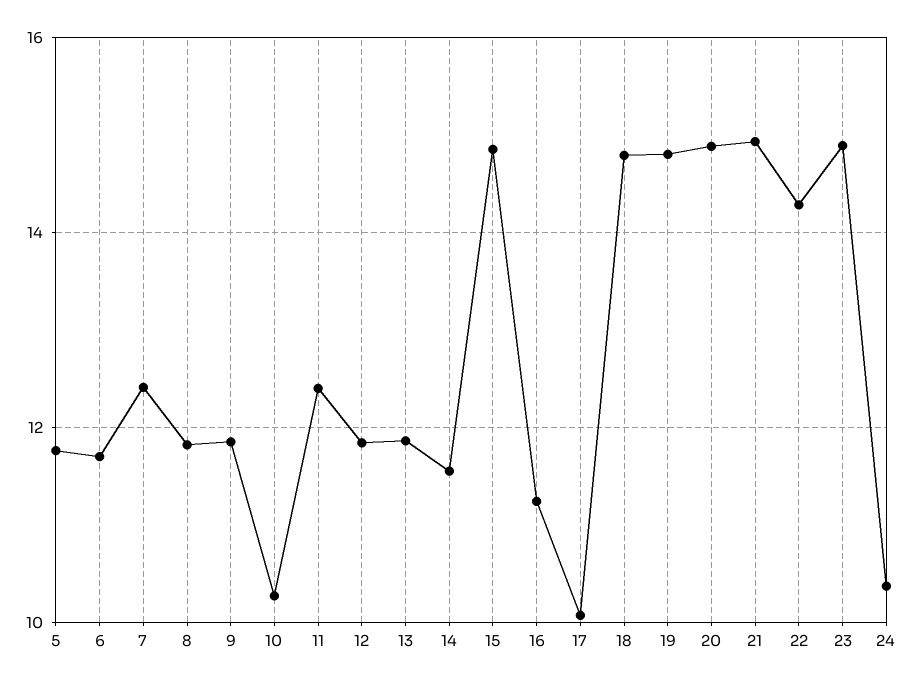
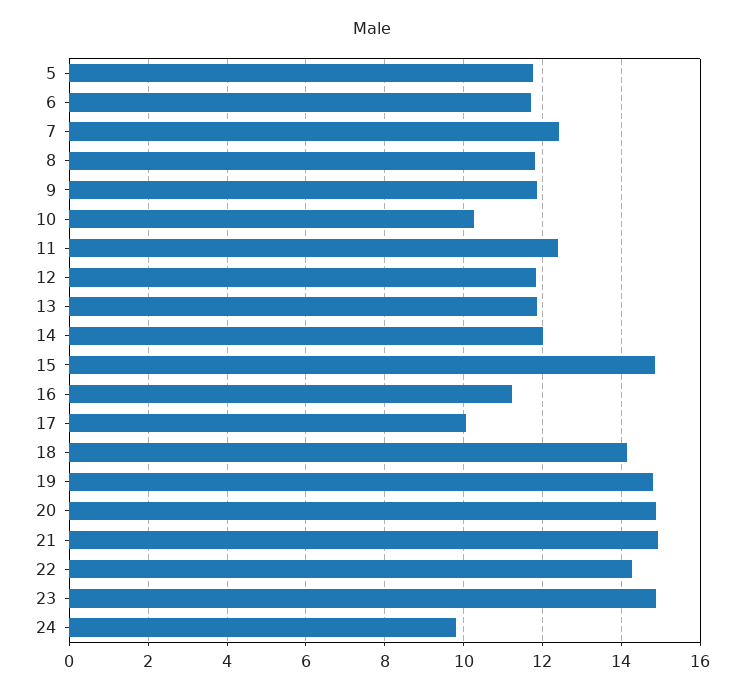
  {
    "5": 11.8,
    "6": 11.8,
    "7": 12.4,
    "8": 11.8,
    "9": 11.8,
    "10": 10.2,
    "11": 12.4,
    "12": 11.8,
    "13": 11.8,
-   "14": 11.6,
+   "14": 12,
    "15": 14.8,
    "16": 11.2,
    "17": 10,
-   "18": 14.8,
+   "18": 14.2,
    "19": 14.8,
    "20": 14.8,
    "21": 15,
    "22": 14.2,
    "23": 14.8,
-   "24": 10.4
+   "24": 9.8
  }

